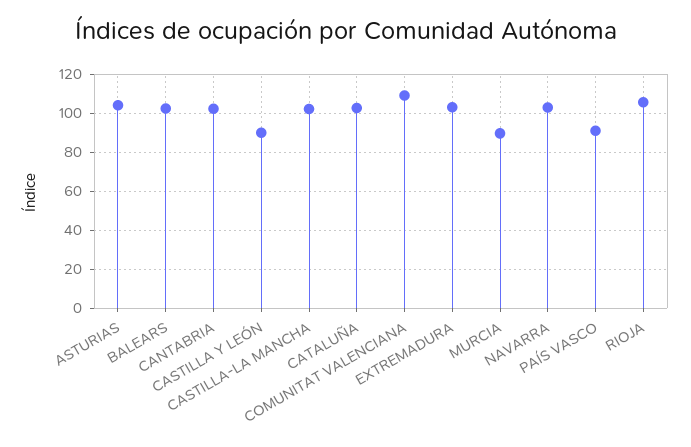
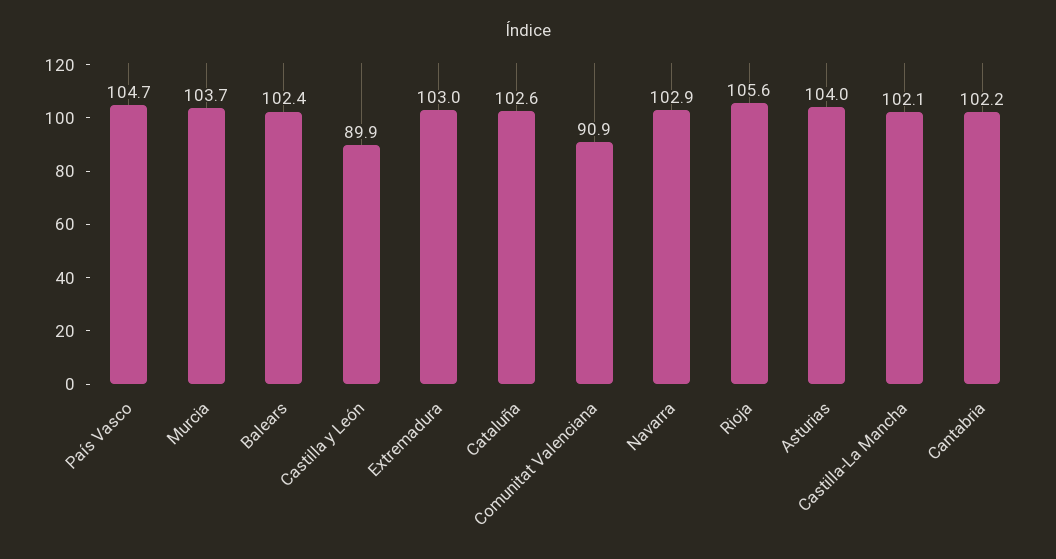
  {
    "ASTURIAS": 104,
    "BALEARS": 102.4,
    "CANTABRIA": 102.2,
    "CASTILLA Y LEÓN": 89.9,
    "CASTILLA-LA MANCHA": 102.1,
    "CATALUÑA": 102.6,
-   "COMUNITAT VALENCIANA": 110,
+   "COMUNITAT VALENCIANA": 90.9,
    "EXTREMADURA": 103,
-   "MURCIA": 90,
+   "MURCIA": 103.7,
    "NAVARRA": 102.9,
-   "PAÍS VASCO": 90,
+   "PAÍS VASCO": 104.7,
    "RIOJA": 105.6
  }

